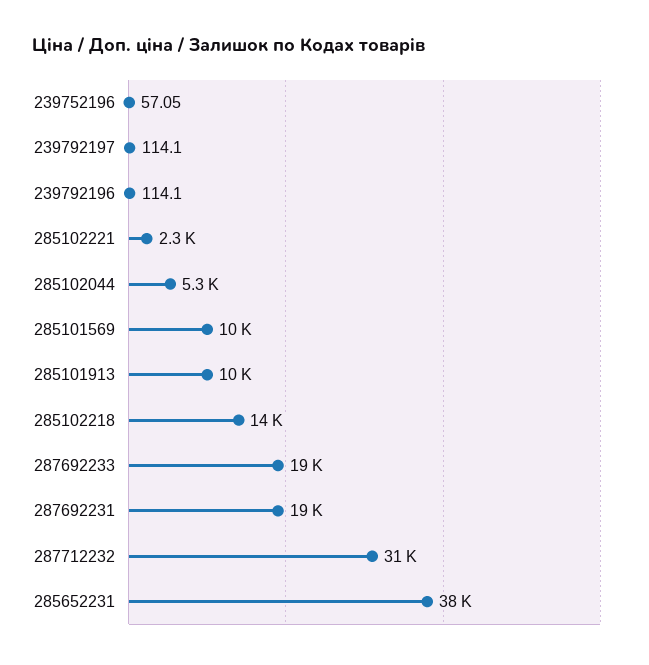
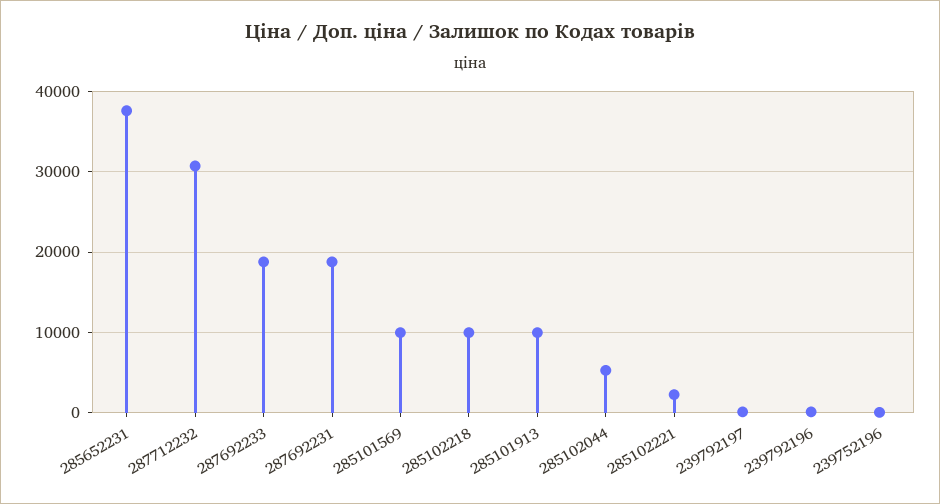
  {
    "239752196": 57.05,
    "239792197": 114.1,
    "239792196": 114.1,
    "285102221": 2300,
    "285102044": 5300,
    "285101569": 10000,
    "285101913": 10000,
-   "285102218": 14000,
+   "285102218": 10000,
    "287692233": 19000,
    "287692231": 19000,
    "287712232": 31000,
    "285652231": 38000
  }

